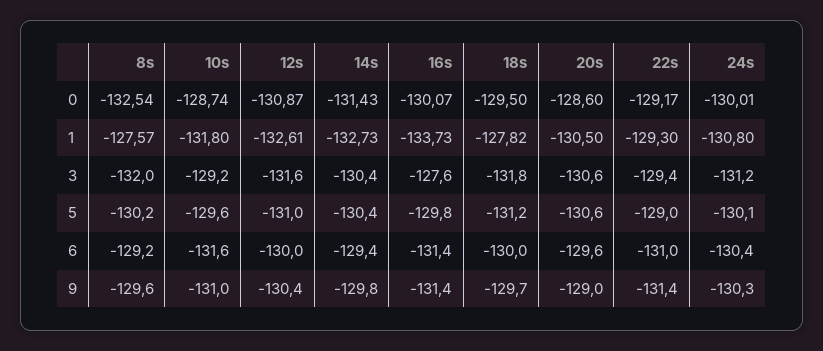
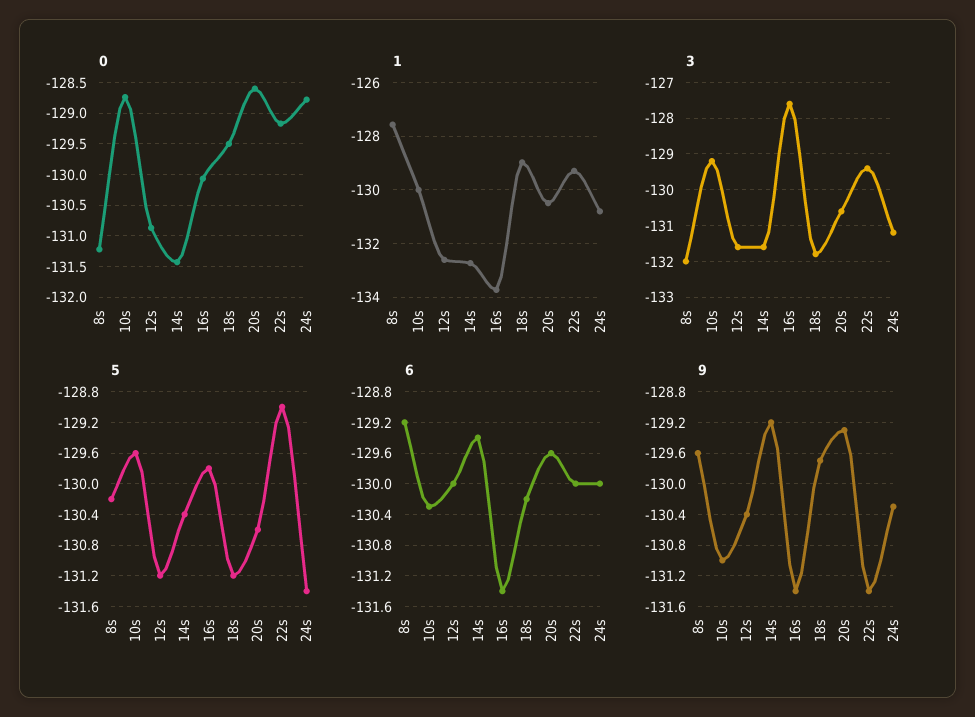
  {
    "0": {
-     "8s": -132.54,
+     "8s": -131.2,
      "10s": -128.74,
      "12s": -130.87,
      "14s": -131.43,
      "16s": -130.07,
      "18s": -129.5,
      "20s": -128.6,
      "22s": -129.17,
-     "24s": -130.01
+     "24s": -128.8
    },
    "1": {
      "8s": -127.57,
-     "10s": -131.8,
+     "10s": -130,
      "12s": -132.61,
      "14s": -132.73,
      "16s": -133.73,
-     "18s": -127.82,
+     "18s": -129,
      "20s": -130.5,
      "22s": -129.3,
      "24s": -130.8
    },
    "3": {
      "8s": -132,
      "10s": -129.2,
      "12s": -131.6,
-     "14s": -130.4,
+     "14s": -131.5,
      "16s": -127.6,
      "18s": -131.8,
      "20s": -130.6,
      "22s": -129.4,
      "24s": -131.2
    },
    "5": {
      "8s": -130.2,
      "10s": -129.6,
-     "12s": -131,
+     "12s": -131.2,
      "14s": -130.4,
      "16s": -129.8,
      "18s": -131.2,
      "20s": -130.6,
      "22s": -129,
-     "24s": -130.1
+     "24s": -131.4
    },
    "6": {
      "8s": -129.2,
-     "10s": -131.6,
+     "10s": -130.3,
      "12s": -130,
      "14s": -129.4,
      "16s": -131.4,
-     "18s": -130,
+     "18s": -130.2,
      "20s": -129.6,
-     "22s": -131,
+     "22s": -130,
-     "24s": -130.4
+     "24s": -130
    },
    "9": {
      "8s": -129.6,
      "10s": -131,
      "12s": -130.4,
-     "14s": -129.8,
+     "14s": -129.2,
      "16s": -131.4,
      "18s": -129.7,
-     "20s": -129,
+     "20s": -129.3,
      "22s": -131.4,
      "24s": -130.3
    }
  }

